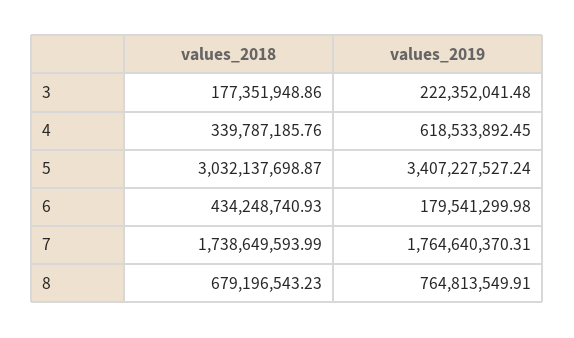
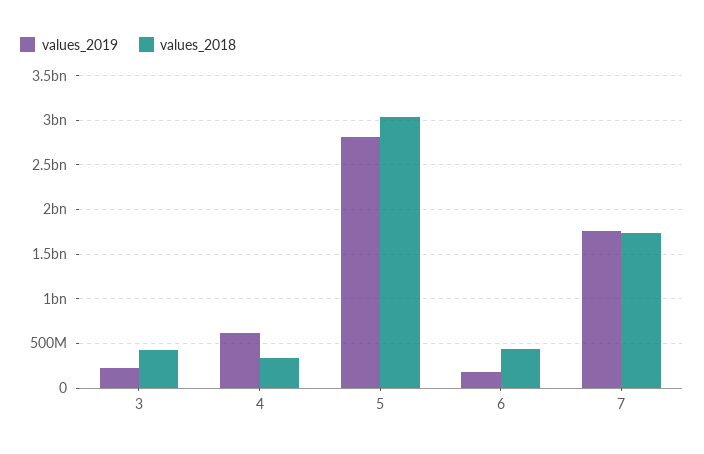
  {
    "values_2018": {
-     "3": 177351948.86,
+     "3": 400000000,
      "4": 339787185.76,
      "5": 3032137698.87,
      "6": 434248740.93,
-     "7": 1738649593.99,
+     "7": 1738649593.99
-     "8": 679196543.23
    },
    "values_2019": {
      "3": 222352041.48,
      "4": 618533892.45,
-     "5": 3407227527.24,
+     "5": 2800000000,
      "6": 179541299.98,
-     "7": 1764640370.31,
+     "7": 1764640370.31
-     "8": 764813549.91
    }
  }

